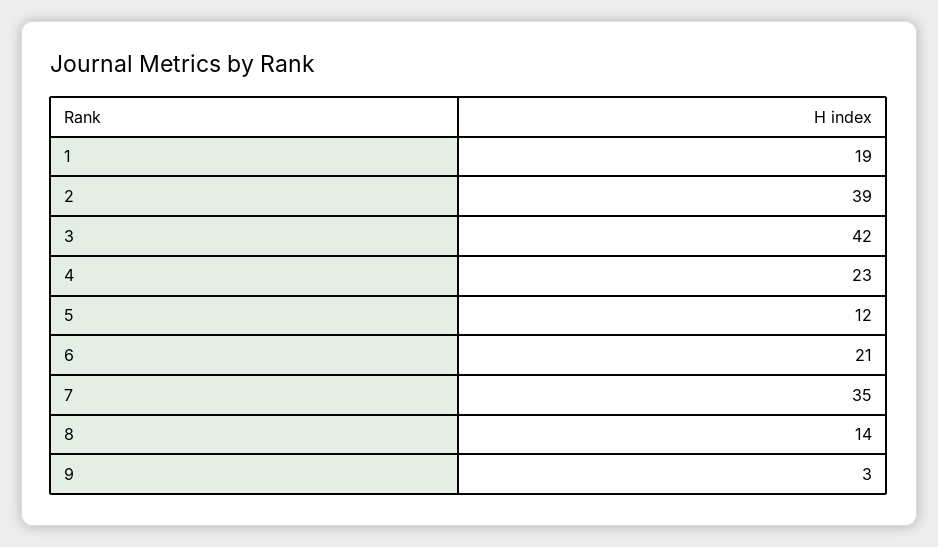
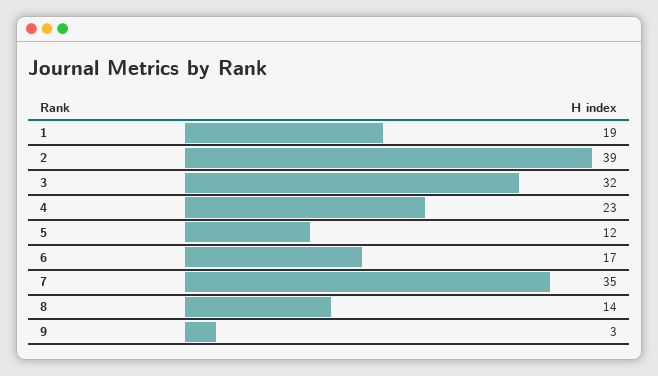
  {
    "1": 19,
    "2": 39,
-   "3": 42,
+   "3": 32,
    "4": 23,
    "5": 12,
-   "6": 21,
+   "6": 17,
    "7": 35,
    "8": 14,
    "9": 3
  }

